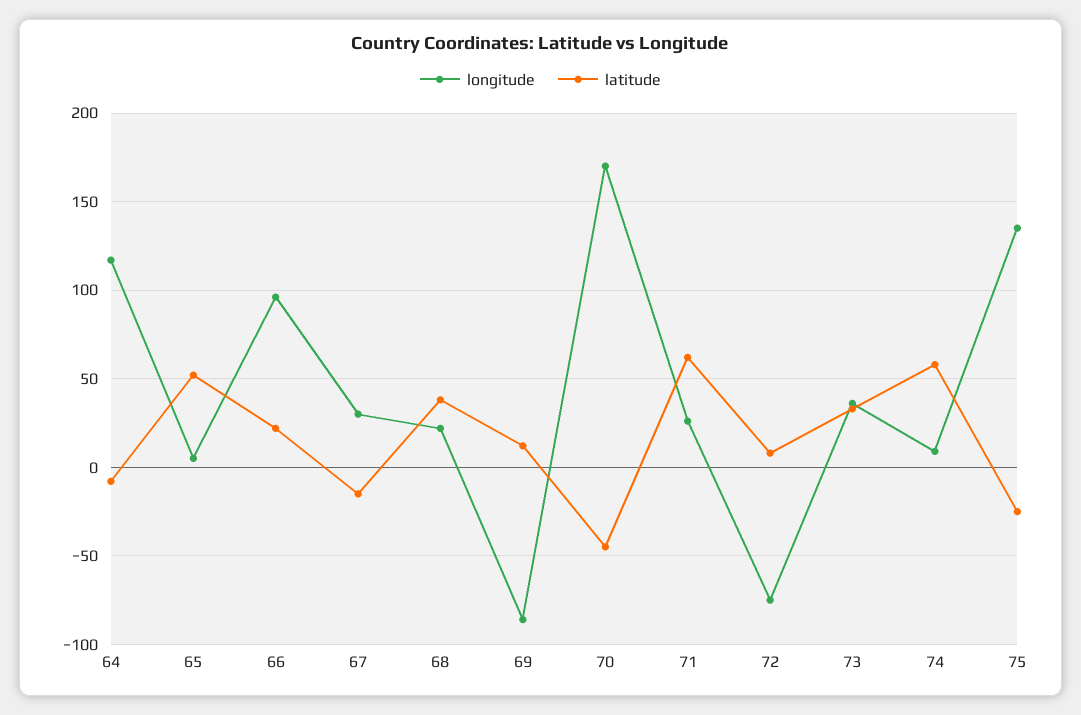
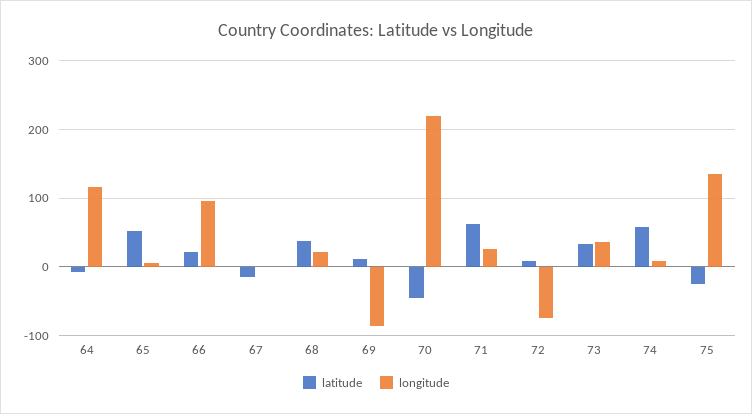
  {
    "longitude": {
      "64": 115,
      "65": 5,
      "66": 95,
-     "67": 30,
+     "67": 0,
      "68": 20,
      "69": -85,
-     "70": 170,
+     "70": 220,
      "71": 25,
      "72": -75,
      "73": 35,
      "74": 10,
      "75": 135
    },
    "latitude": {
      "64": -10,
      "65": 50,
      "66": 20,
      "67": -15,
      "68": 40,
      "69": 10,
      "70": -45,
      "71": 60,
      "72": 10,
      "73": 35,
      "74": 60,
      "75": -25
    }
  }

